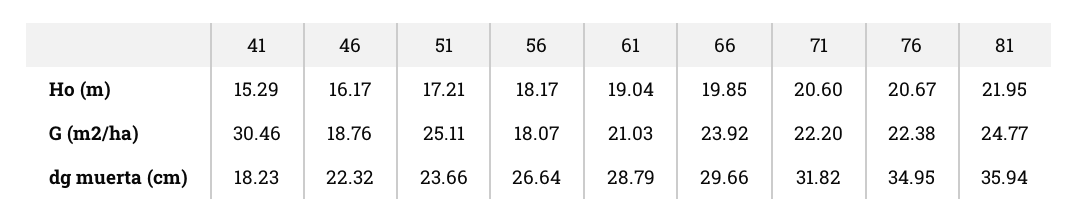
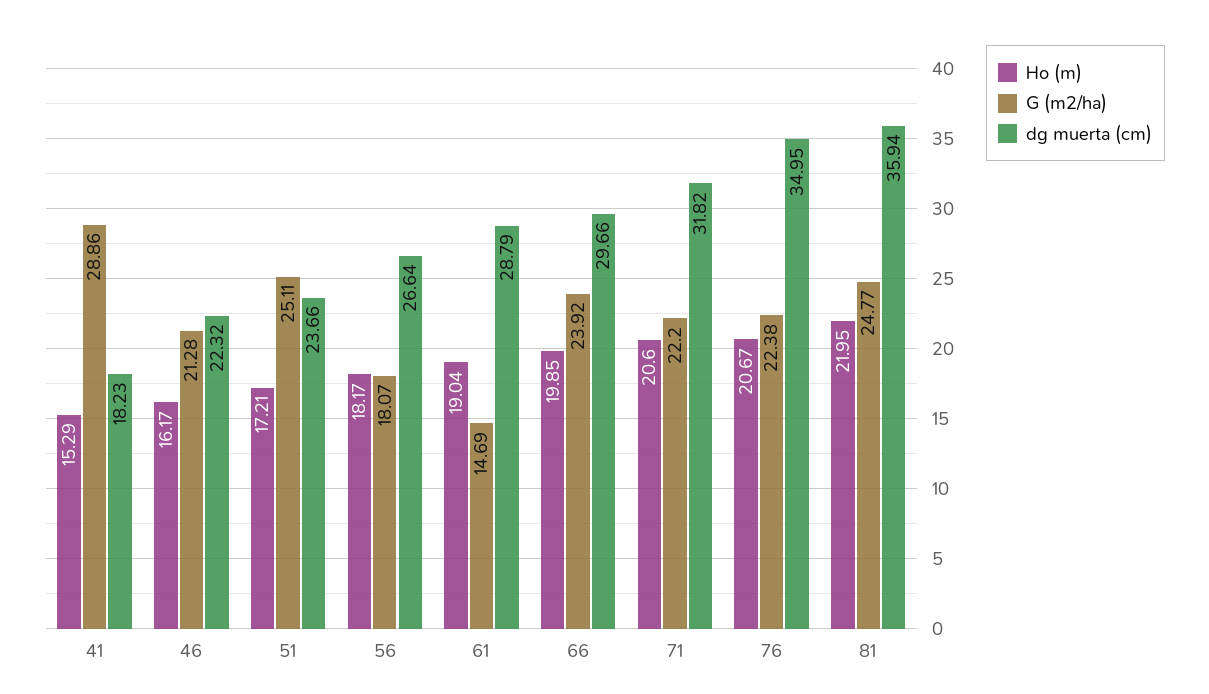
  {
    "Ho (m)": {
      "41": 15.29,
      "46": 16.17,
      "51": 17.21,
      "56": 18.17,
      "61": 19.04,
      "66": 19.85,
      "71": 20.6,
      "76": 20.67,
      "81": 21.95
    },
    "G (m2/ha)": {
-     "41": 30.46,
+     "41": 28.86,
-     "46": 18.76,
+     "46": 21.28,
      "51": 25.11,
      "56": 18.07,
-     "61": 21.03,
+     "61": 14.69,
      "66": 23.92,
      "71": 22.2,
      "76": 22.38,
      "81": 24.77
    },
    "dg muerta (cm)": {
      "41": 18.23,
      "46": 22.32,
      "51": 23.66,
      "56": 26.64,
      "61": 28.79,
      "66": 29.66,
      "71": 31.82,
      "76": 34.95,
      "81": 35.94
    }
  }

